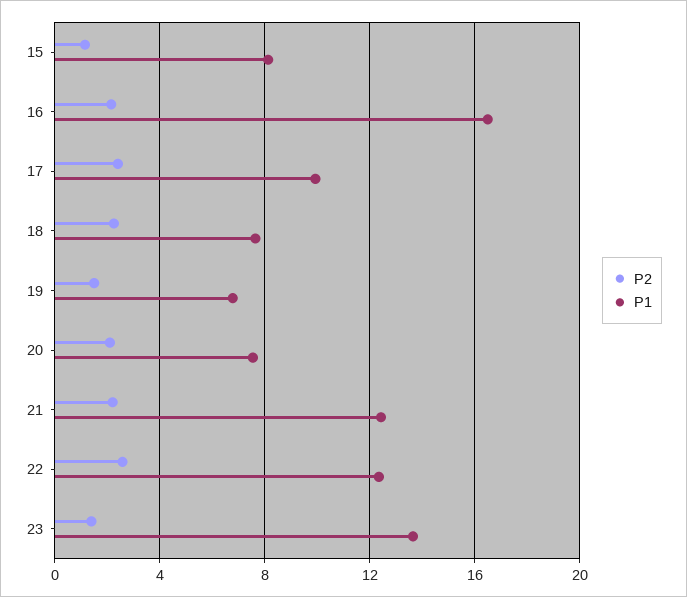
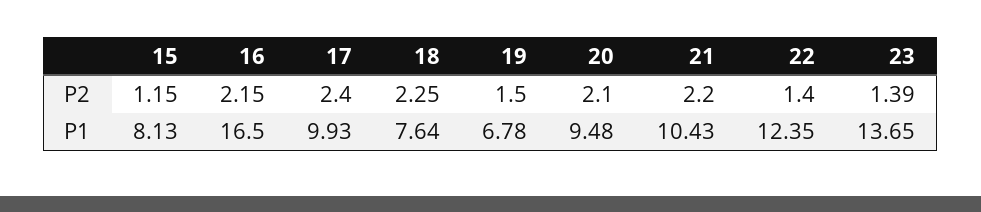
  {
    "P2": {
      "15": 1.15,
      "16": 2.15,
      "17": 2.4,
      "18": 2.25,
      "19": 1.5,
      "20": 2.1,
      "21": 2.2,
-     "22": 2.5,
+     "22": 1.4,
      "23": 1.39
    },
    "P1": {
      "15": 8.13,
      "16": 16.5,
      "17": 9.93,
      "18": 7.64,
      "19": 6.78,
-     "20": 7.5,
+     "20": 9.48,
-     "21": 12.5,
+     "21": 10.43,
      "22": 12.35,
      "23": 13.65
    }
  }

